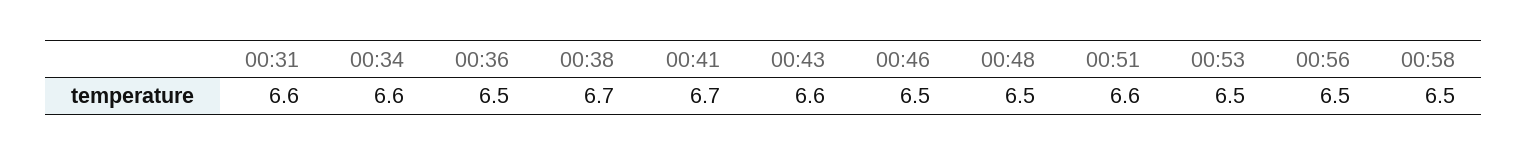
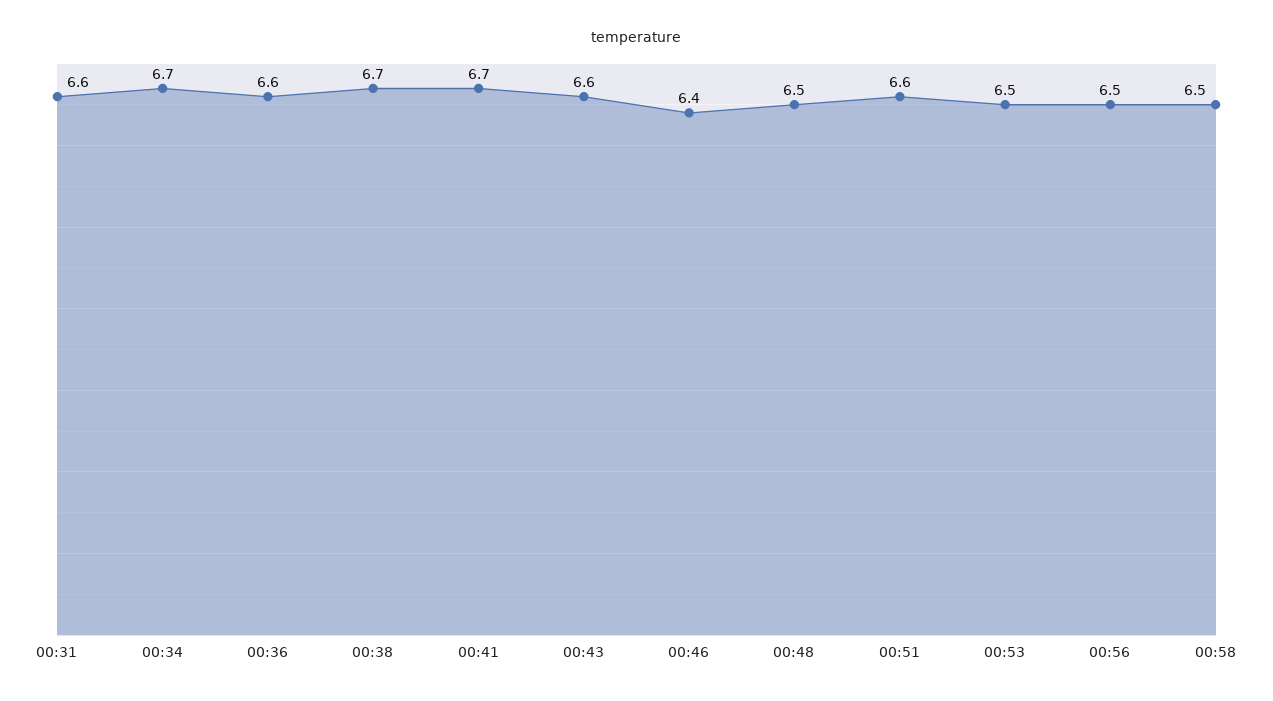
  {
    "00:31": 6.6,
-   "00:34": 6.6,
+   "00:34": 6.7,
-   "00:36": 6.5,
+   "00:36": 6.6,
    "00:38": 6.7,
    "00:41": 6.7,
    "00:43": 6.6,
-   "00:46": 6.5,
+   "00:46": 6.4,
    "00:48": 6.5,
    "00:51": 6.6,
    "00:53": 6.5,
    "00:56": 6.5,
    "00:58": 6.5
  }

